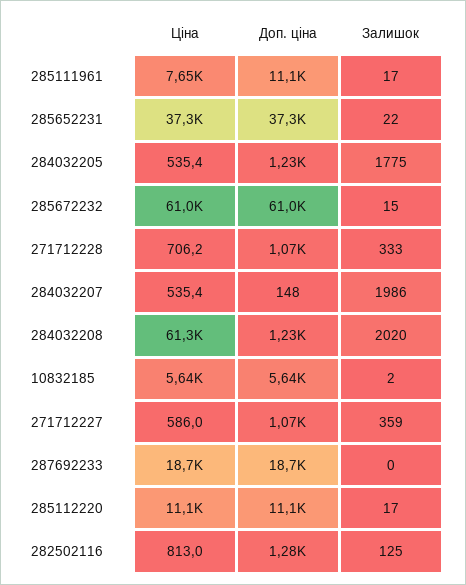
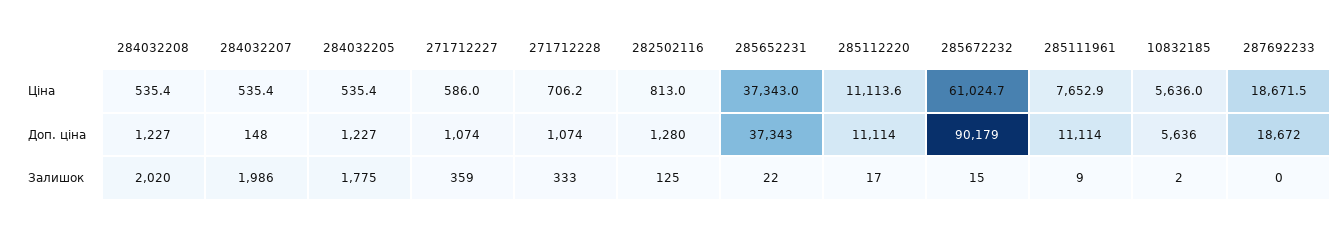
  {
    "Ціна": {
      "285111961": 7652.9,
      "285652231": 37343,
      "284032205": 535.4,
      "285672232": 61024.7,
      "271712228": 706.2,
      "284032207": 535.4,
-     "284032208": 61300,
+     "284032208": 535.4,
      "10832185": 5636,
      "271712227": 586,
      "287692233": 18671.5,
      "285112220": 11113.6,
      "282502116": 813
    },
    "Доп. ціна": {
      "285111961": 11114,
      "285652231": 37343,
      "284032205": 1227,
-     "285672232": 61000,
+     "285672232": 90179,
      "271712228": 1074,
      "284032207": 148,
      "284032208": 1227,
      "10832185": 5636,
      "271712227": 1074,
      "287692233": 18672,
      "285112220": 11114,
      "282502116": 1280
    },
    "Залишок": {
-     "285111961": 17,
+     "285111961": 9,
      "285652231": 22,
      "284032205": 1775,
      "285672232": 15,
      "271712228": 333,
      "284032207": 1986,
      "284032208": 2020,
      "10832185": 2,
      "271712227": 359,
      "287692233": 0,
      "285112220": 17,
      "282502116": 125
    }
  }

